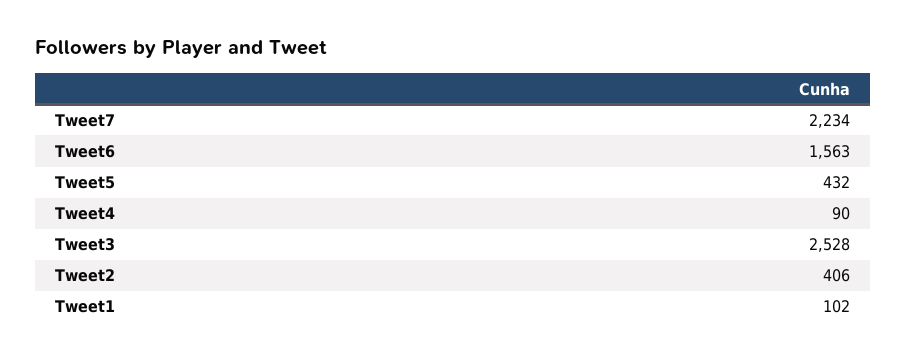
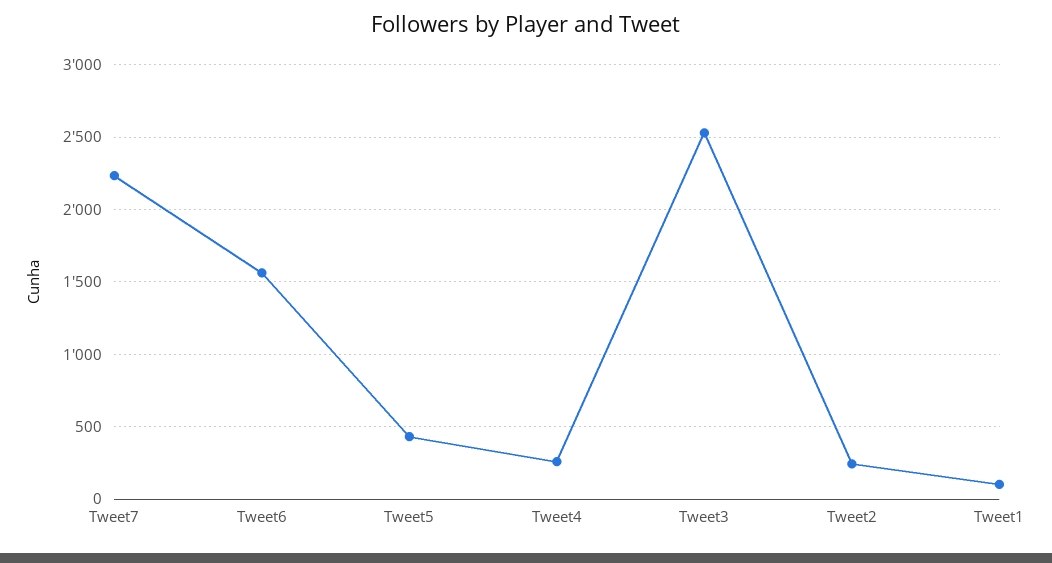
  {
    "Tweet7": 2234,
    "Tweet6": 1563,
    "Tweet5": 432,
-   "Tweet4": 90,
+   "Tweet4": 250,
    "Tweet3": 2528,
-   "Tweet2": 406,
+   "Tweet2": 250,
    "Tweet1": 102
  }

